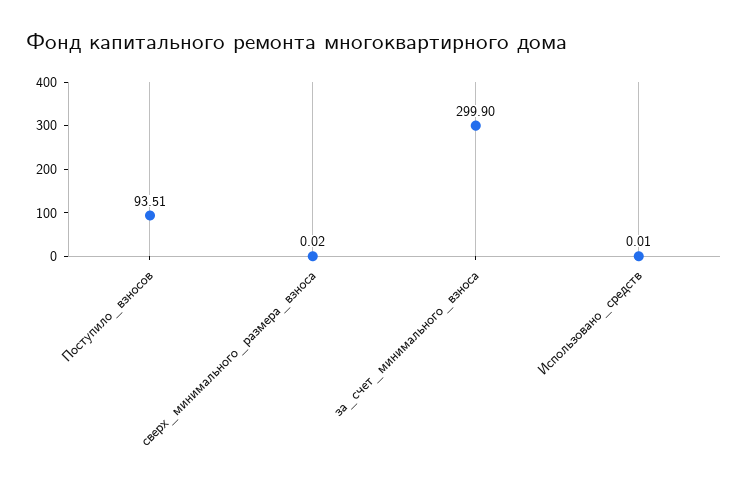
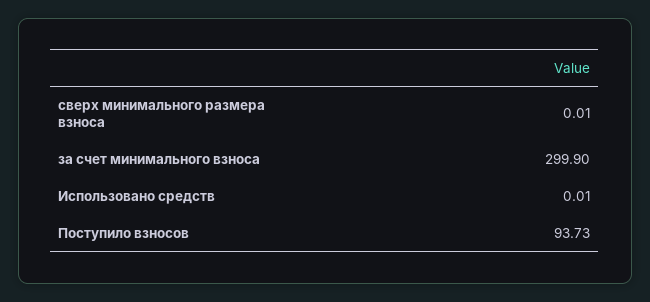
  {
-   "Поступило_взносов": 93.51,
+   "Поступило_взносов": 93.73,
-   "сверх_минимального_размера_взноса": 0.02,
+   "сверх_минимального_размера_взноса": 0.01,
    "за_счет_минимального_взноса": 299.9,
    "Использовано_средств": 0.01
  }

